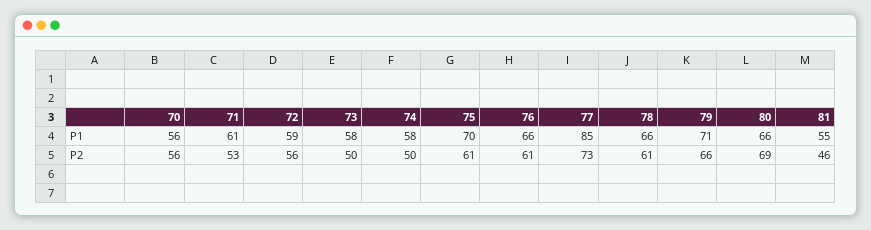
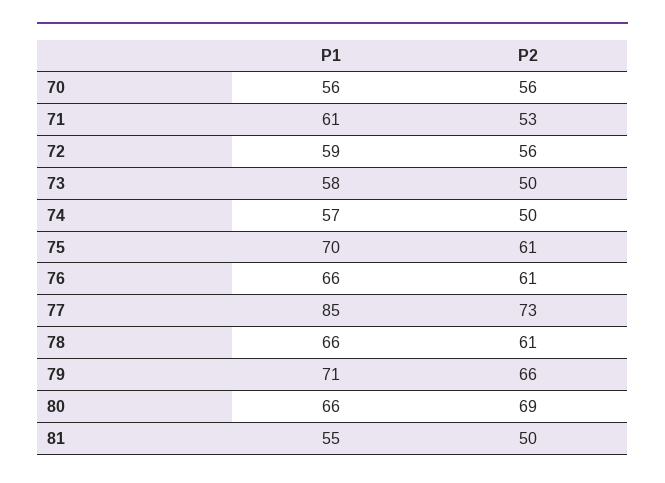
  {
    "70": {
      "P1": 56,
      "P2": 56
    },
    "71": {
      "P1": 61,
      "P2": 53
    },
    "72": {
      "P1": 59,
      "P2": 56
    },
    "73": {
      "P1": 58,
      "P2": 50
    },
    "74": {
-     "P1": 58,
+     "P1": 57,
      "P2": 50
    },
    "75": {
      "P1": 70,
      "P2": 61
    },
    "76": {
      "P1": 66,
      "P2": 61
    },
    "77": {
      "P1": 85,
      "P2": 73
    },
    "78": {
      "P1": 66,
      "P2": 61
    },
    "79": {
      "P1": 71,
      "P2": 66
    },
    "80": {
      "P1": 66,
      "P2": 69
    },
    "81": {
      "P1": 55,
-     "P2": 46
+     "P2": 50
    }
  }

